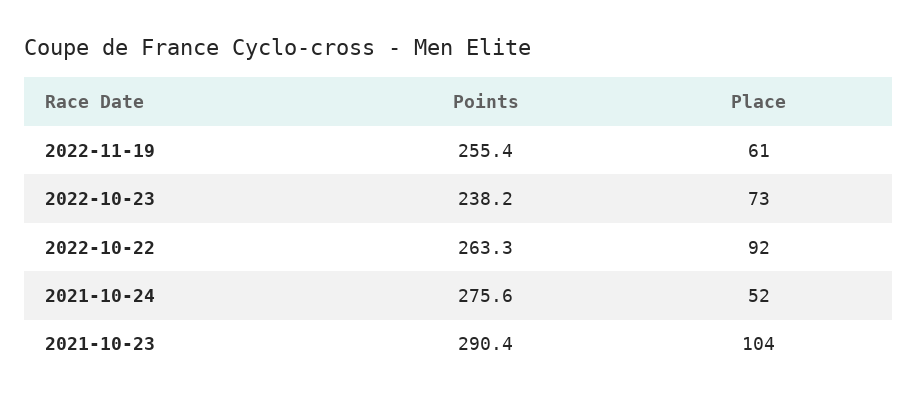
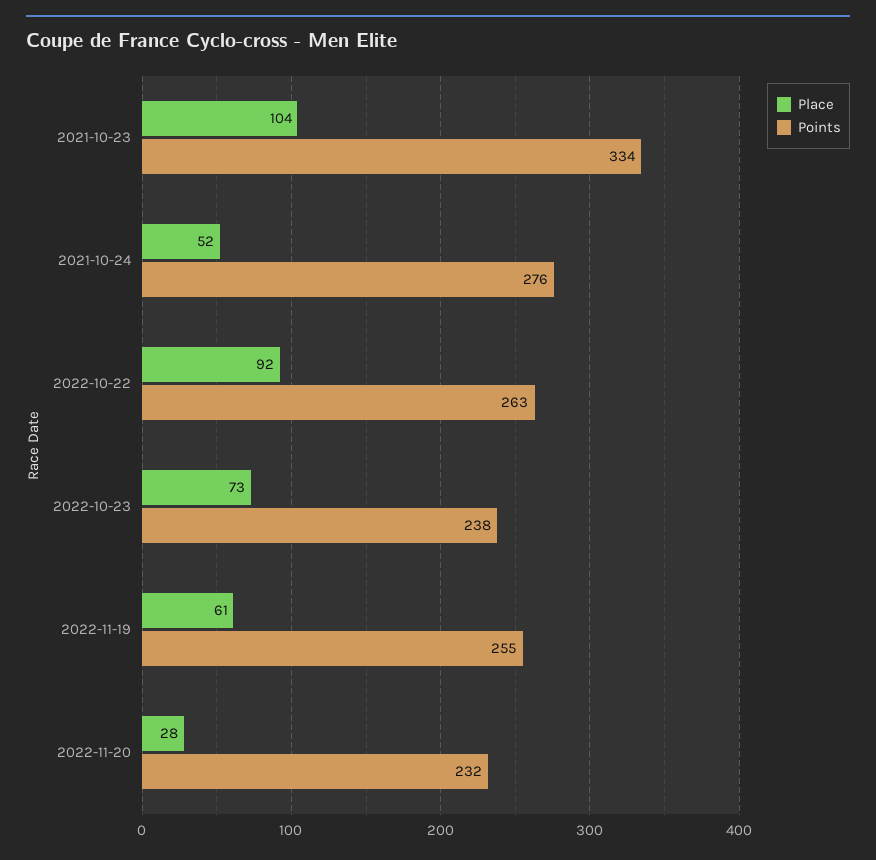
  {
    "Points": {
      "2022-11-19": 255.4,
      "2022-10-23": 238.2,
      "2022-10-22": 263.3,
      "2021-10-24": 275.6,
-     "2021-10-23": 290.4
+     "2021-10-23": 334,
+     "2022-11-20": 232
    },
    "Place": {
      "2022-11-19": 61,
      "2022-10-23": 73,
      "2022-10-22": 92,
      "2021-10-24": 52,
-     "2021-10-23": 104
+     "2021-10-23": 104,
+     "2022-11-20": 28
    }
  }

